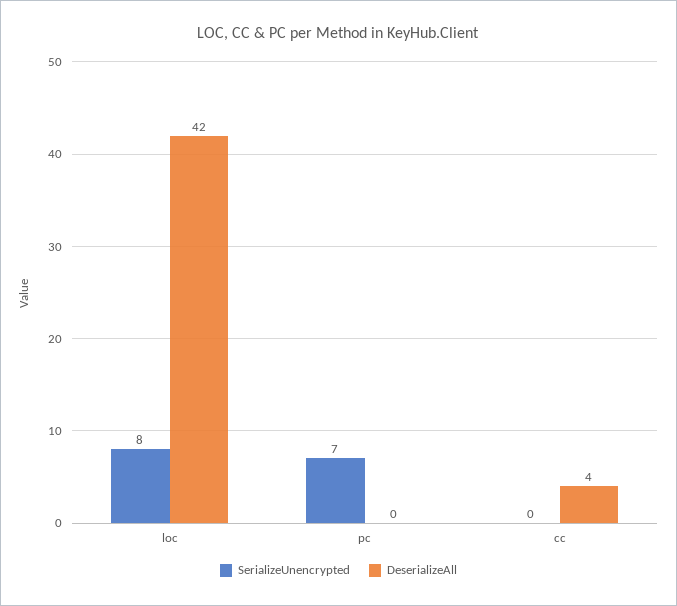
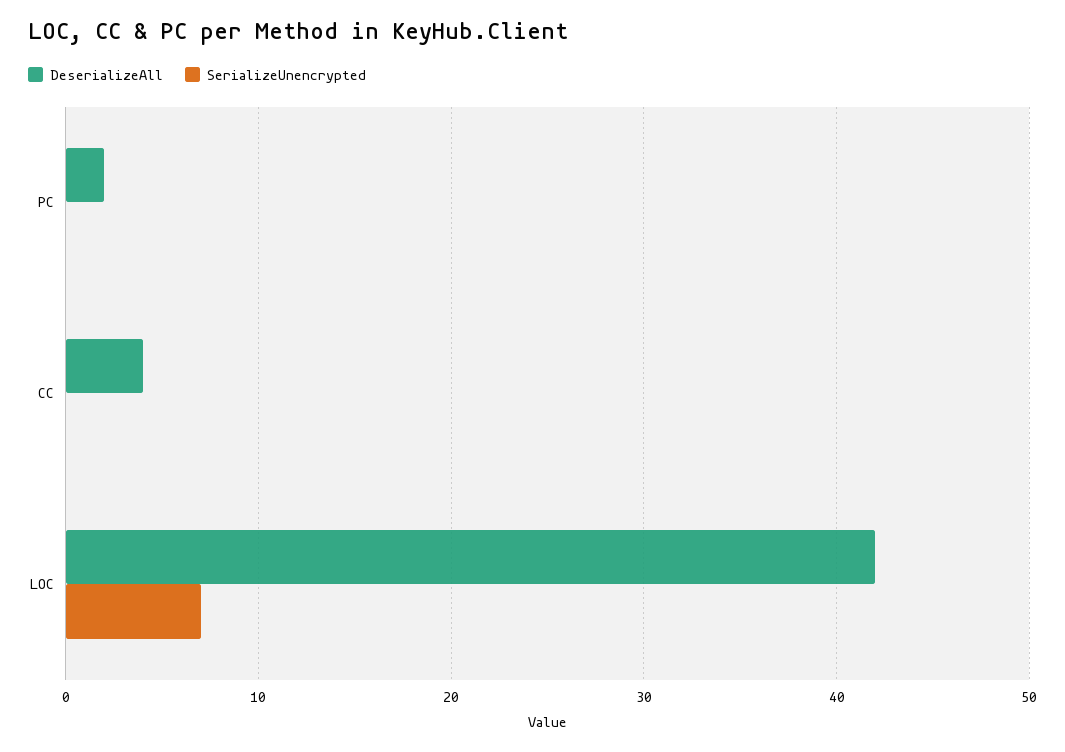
  {
    "SerializeUnencrypted": {
-     "loc": 8,
+     "loc": 7,
-     "pc": 7,
+     "pc": 0,
      "cc": 0
    },
    "DeserializeAll": {
      "loc": 42,
-     "pc": 0,
+     "pc": 2,
      "cc": 4
    }
  }

